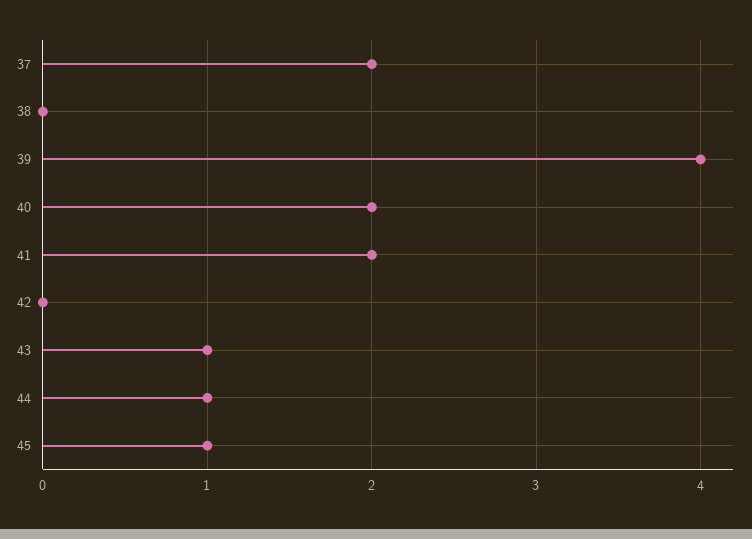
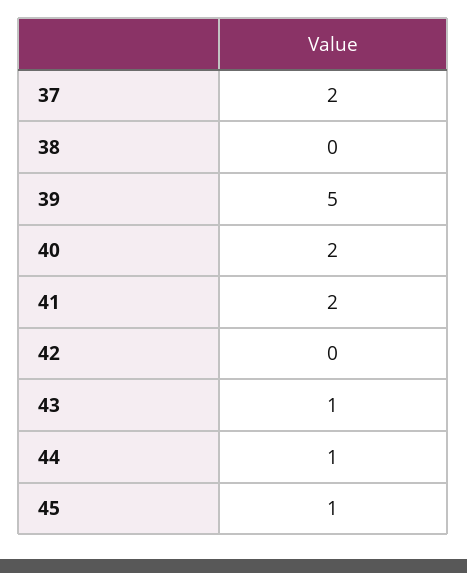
  {
    "37": 2,
    "38": 0,
-   "39": 4,
+   "39": 5,
    "40": 2,
    "41": 2,
    "42": 0,
    "43": 1,
    "44": 1,
    "45": 1
  }

